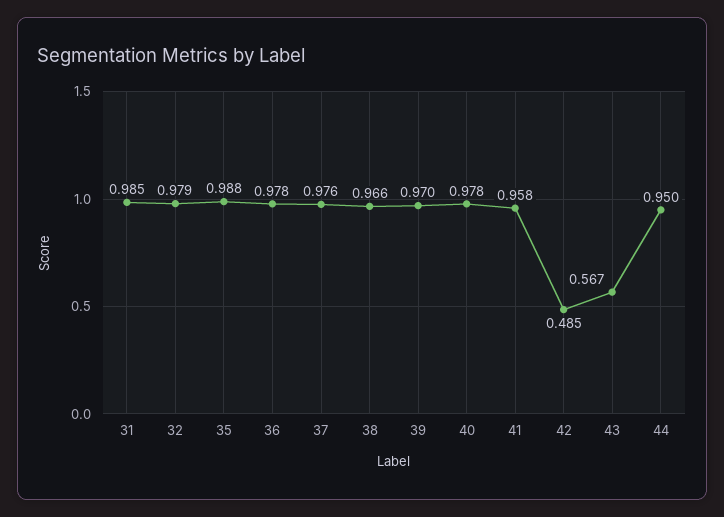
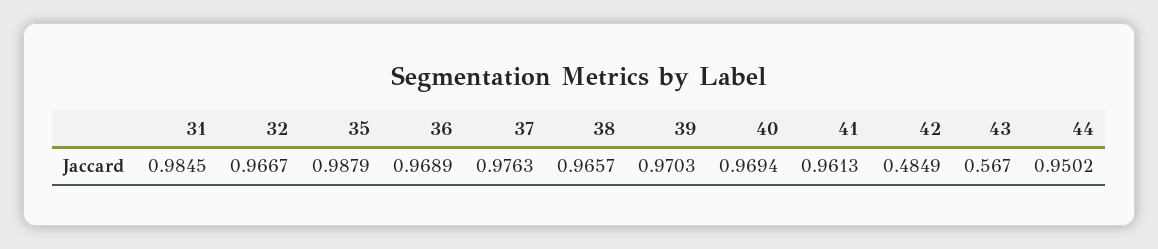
  {
    "31": 0.9845,
-   "32": 0.979,
+   "32": 0.9667,
    "35": 0.9879,
-   "36": 0.978,
+   "36": 0.9689,
    "37": 0.9763,
    "38": 0.9657,
    "39": 0.9703,
-   "40": 0.978,
+   "40": 0.9694,
-   "41": 0.958,
+   "41": 0.9613,
    "42": 0.4849,
    "43": 0.567,
    "44": 0.9502
  }

